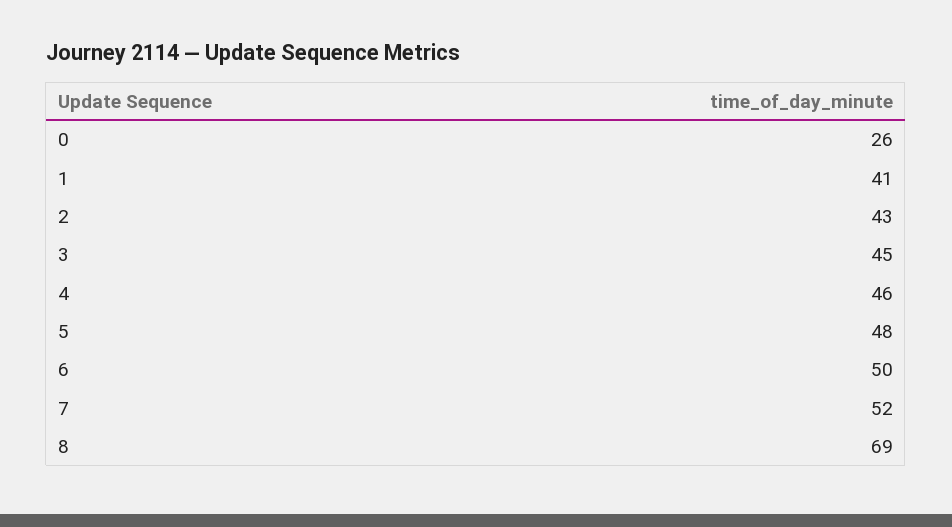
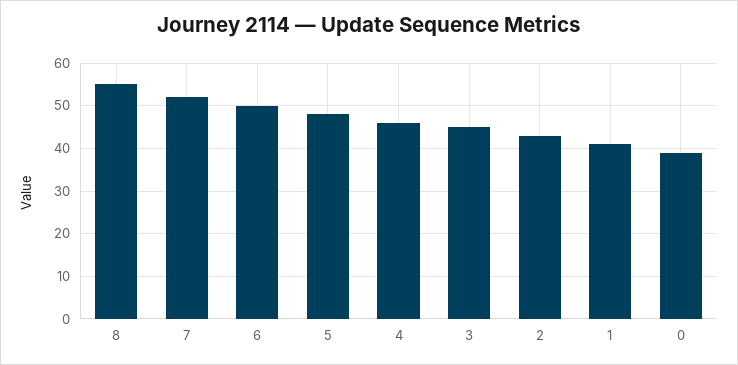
  {
-   "0": 26,
+   "0": 40,
    "1": 41,
    "2": 43,
    "3": 45,
    "4": 46,
    "5": 48,
    "6": 50,
    "7": 52,
-   "8": 69
+   "8": 55
  }

